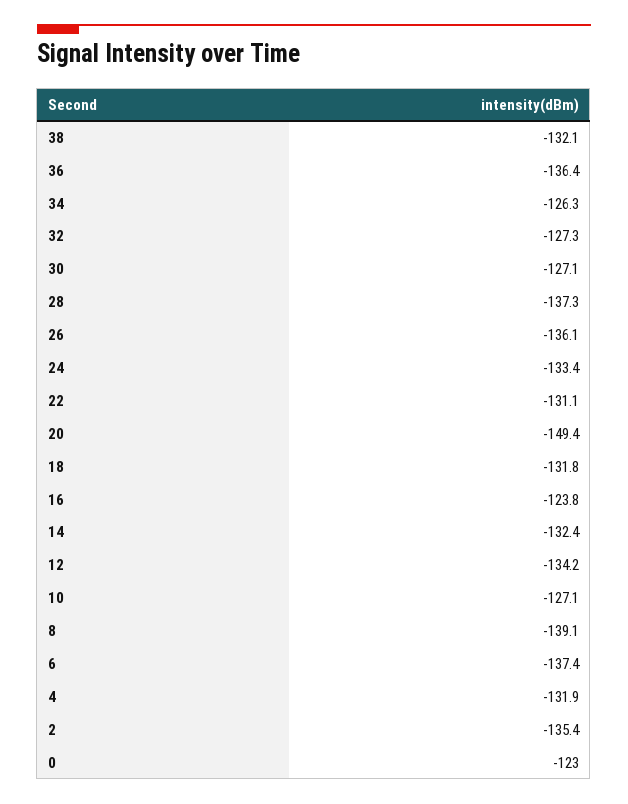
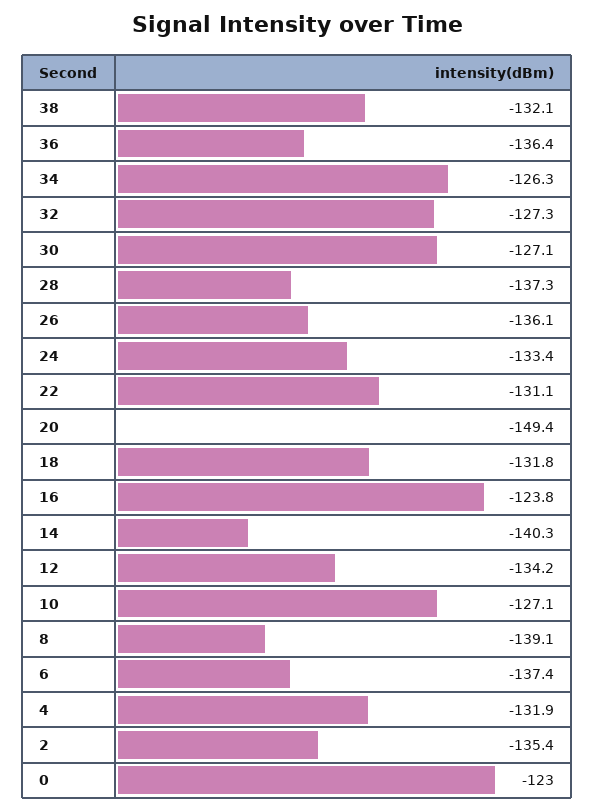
  {
    "38": -132.1,
    "36": -136.4,
    "34": -126.3,
    "32": -127.3,
    "30": -127.1,
    "28": -137.3,
    "26": -136.1,
    "24": -133.4,
    "22": -131.1,
    "20": -149.4,
    "18": -131.8,
    "16": -123.8,
-   "14": -132.4,
+   "14": -140.3,
    "12": -134.2,
    "10": -127.1,
    "8": -139.1,
    "6": -137.4,
    "4": -131.9,
    "2": -135.4,
    "0": -123
  }

